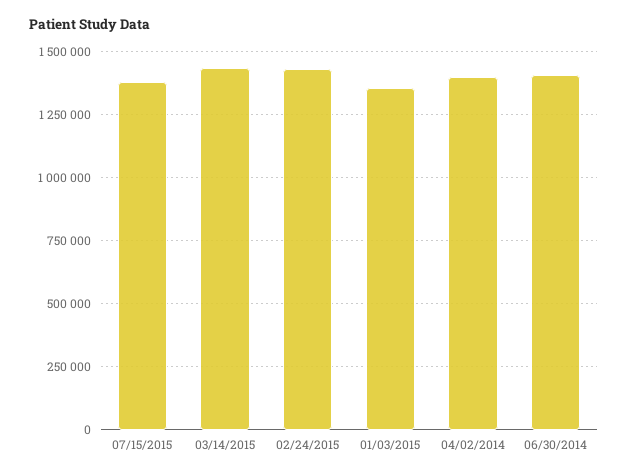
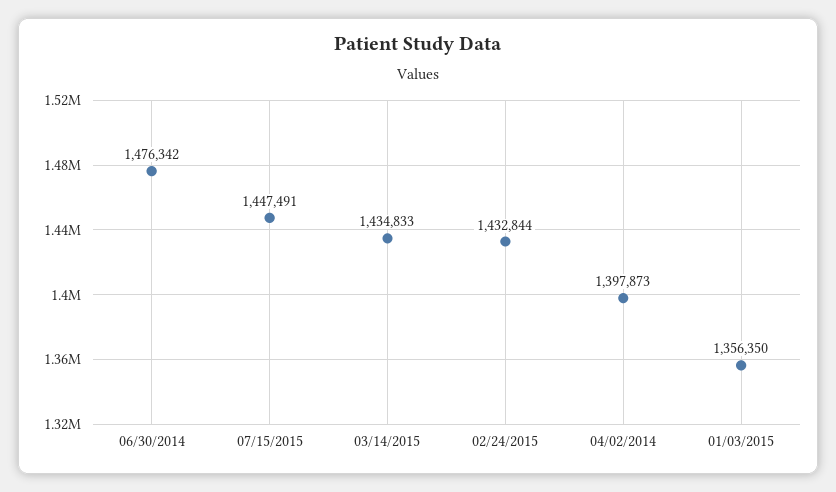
  {
-   "07/15/2015": 1375000,
+   "07/15/2015": 1447491,
    "03/14/2015": 1434833,
    "02/24/2015": 1432844,
    "01/03/2015": 1356350,
    "04/02/2014": 1397873,
-   "06/30/2014": 1400000
+   "06/30/2014": 1476342
  }

